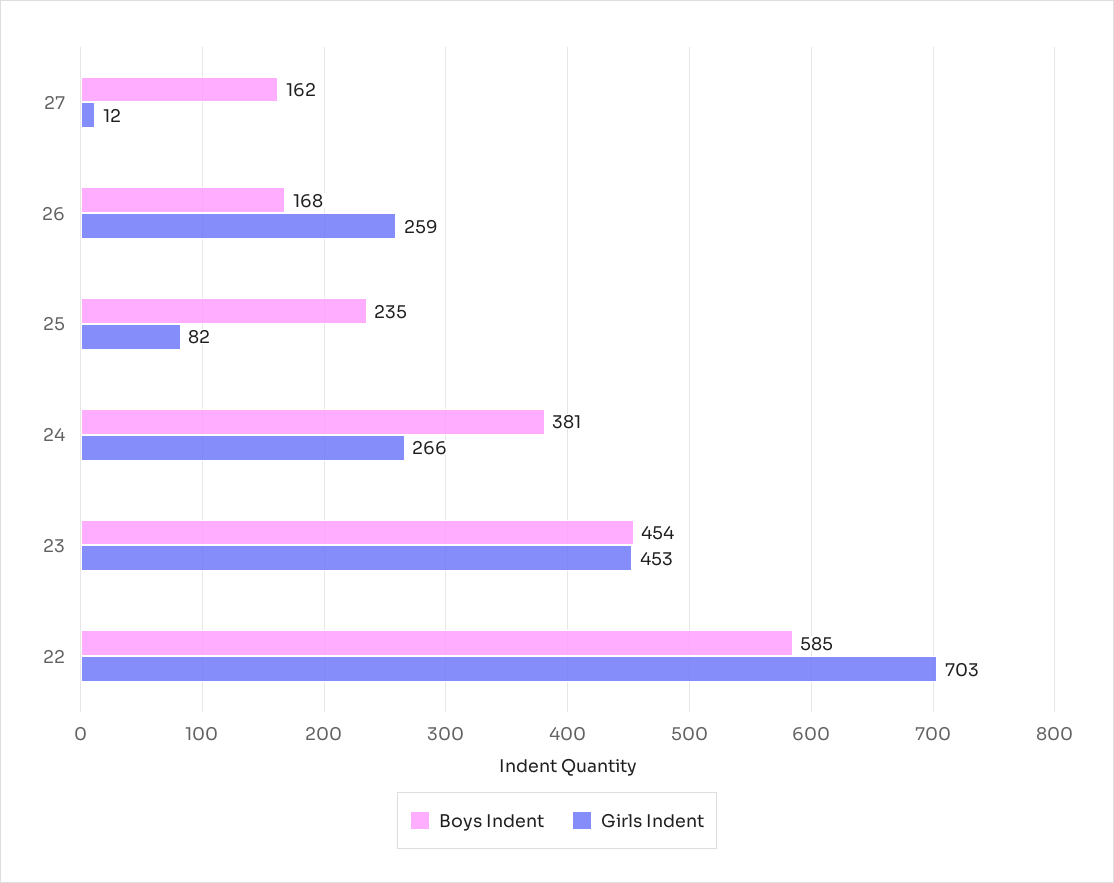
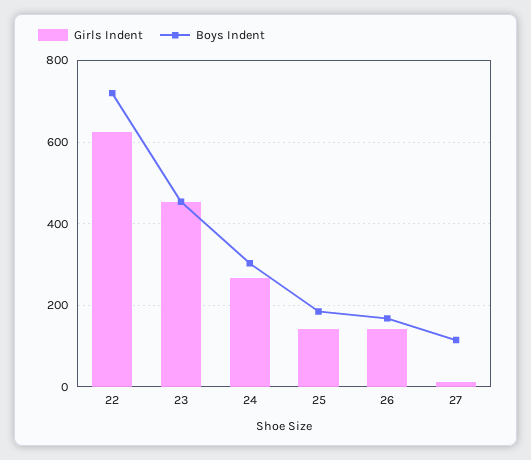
  {
    "Boys Indent": {
-     "27": 162,
+     "27": 120,
      "26": 168,
-     "25": 235,
+     "25": 180,
-     "24": 381,
+     "24": 300,
      "23": 454,
-     "22": 585
+     "22": 720
    },
    "Girls Indent": {
      "27": 12,
-     "26": 259,
+     "26": 140,
-     "25": 82,
+     "25": 140,
      "24": 266,
      "23": 453,
-     "22": 703
+     "22": 620
    }
  }

